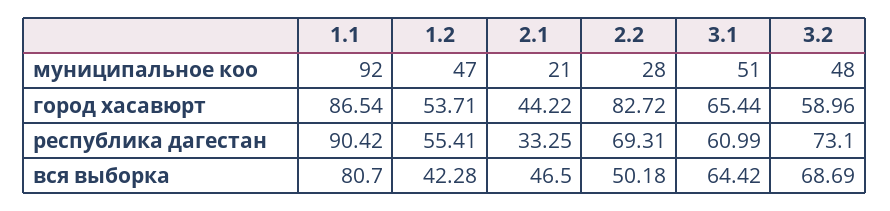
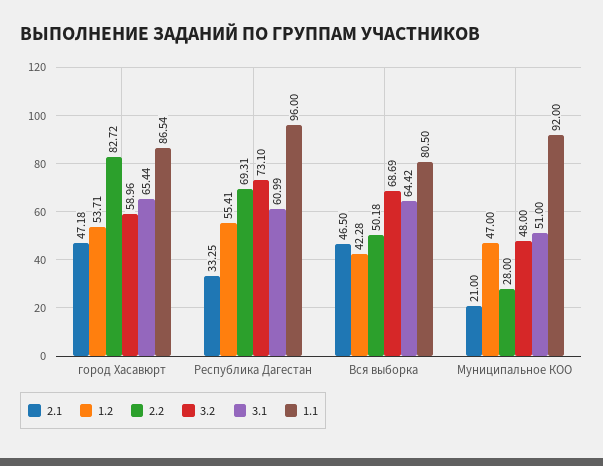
  {
    "1.1": {
      "муниципальное коо": 92,
      "город хасавюрт": 86.54,
-     "республика дагестан": 90.42,
+     "республика дагестан": 96,
-     "вся выборка": 80.7
+     "вся выборка": 80.5
    },
    "1.2": {
      "муниципальное коо": 47,
      "город хасавюрт": 53.71,
      "республика дагестан": 55.41,
      "вся выборка": 42.28
    },
    "2.1": {
      "муниципальное коо": 21,
-     "город хасавюрт": 44.22,
+     "город хасавюрт": 47.18,
      "республика дагестан": 33.25,
      "вся выборка": 46.5
    },
    "2.2": {
      "муниципальное коо": 28,
      "город хасавюрт": 82.72,
      "республика дагестан": 69.31,
      "вся выборка": 50.18
    },
    "3.1": {
      "муниципальное коо": 51,
      "город хасавюрт": 65.44,
      "республика дагестан": 60.99,
      "вся выборка": 64.42
    },
    "3.2": {
      "муниципальное коо": 48,
      "город хасавюрт": 58.96,
      "республика дагестан": 73.1,
      "вся выборка": 68.69
    }
  }

